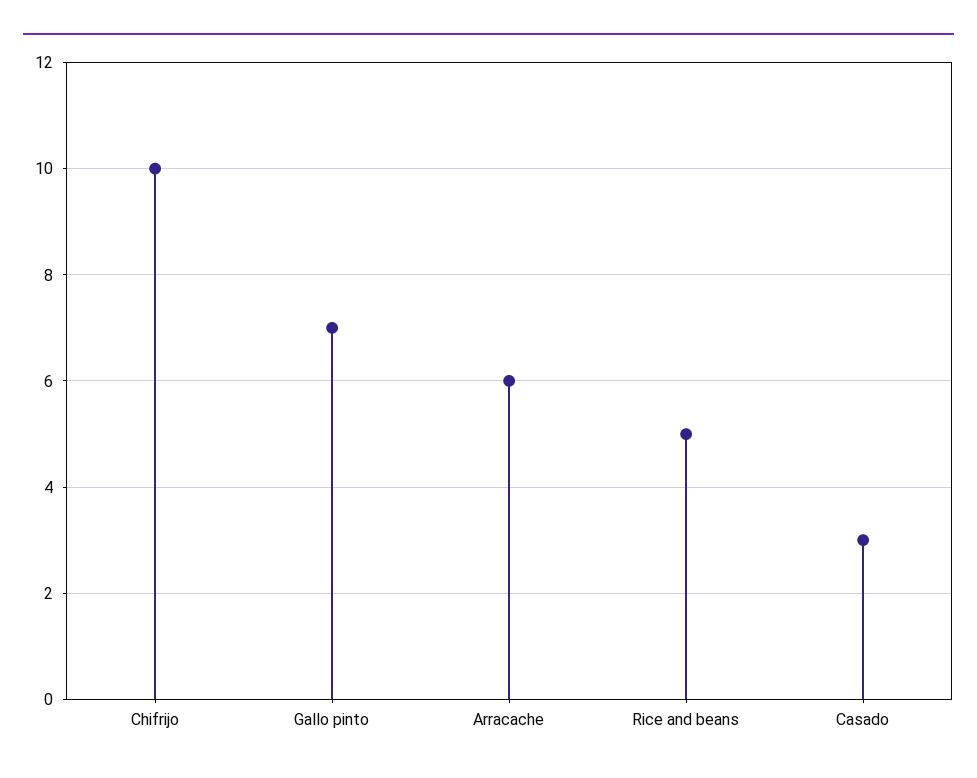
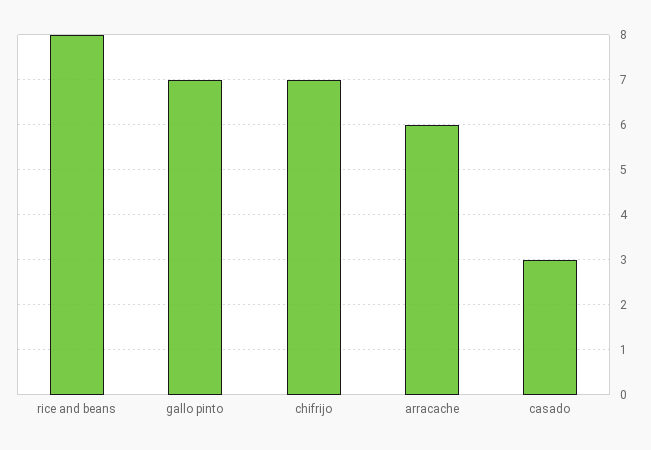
  {
-   "Chifrijo": 10,
+   "Chifrijo": 7,
    "Gallo pinto": 7,
    "Arracache": 6,
-   "Rice and beans": 5,
+   "Rice and beans": 8,
    "Casado": 3
  }

